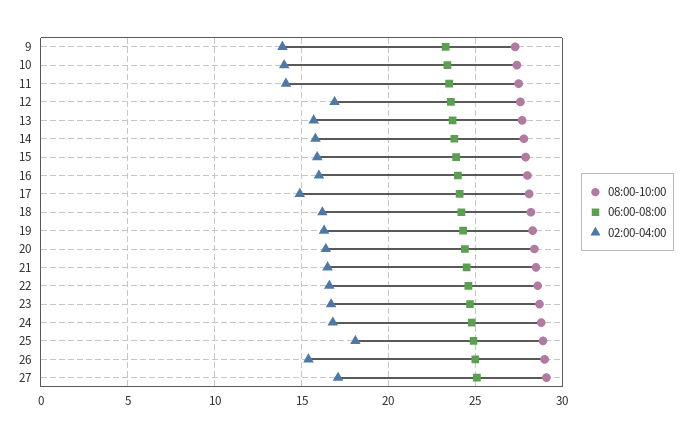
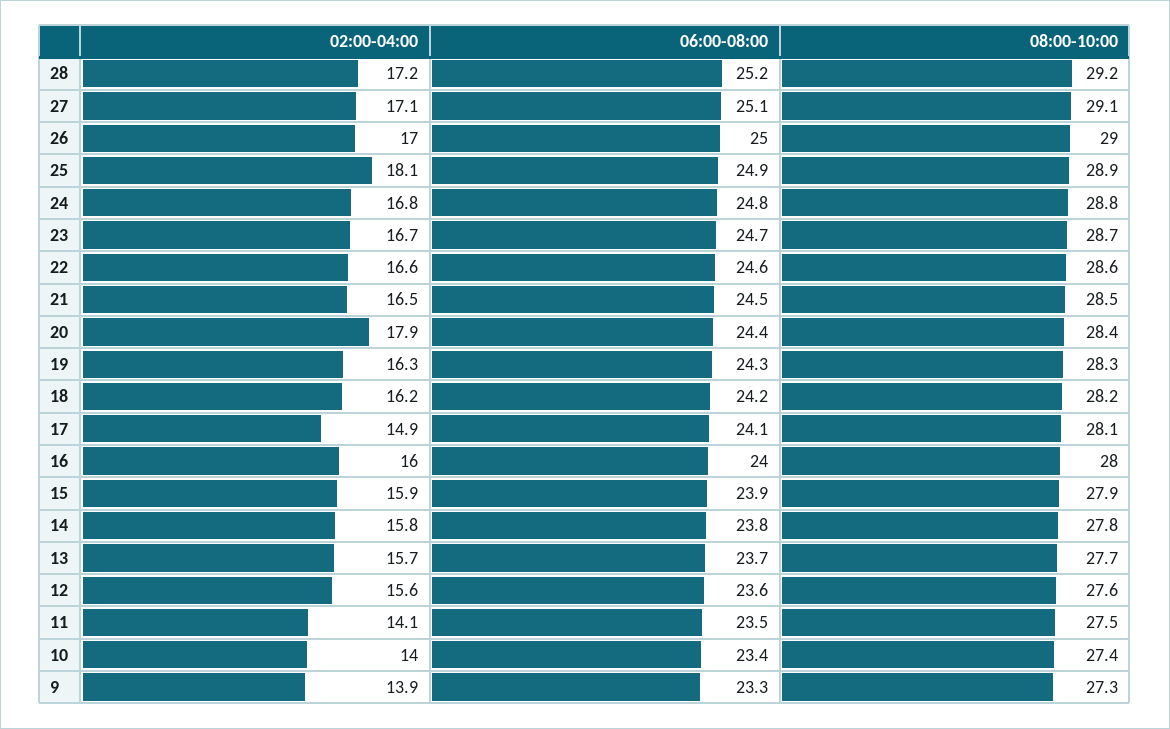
  {
    "08:00-10:00": {
      "9": 27.3,
      "10": 27.4,
      "11": 27.5,
      "12": 27.6,
      "13": 27.7,
      "14": 27.8,
      "15": 27.9,
      "16": 28,
      "17": 28.1,
      "18": 28.2,
      "19": 28.3,
      "20": 28.4,
      "21": 28.5,
      "22": 28.6,
      "23": 28.7,
      "24": 28.8,
      "25": 28.9,
      "26": 29,
-     "27": 29.1
+     "27": 29.1,
+     "28": 29.2
    },
    "06:00-08:00": {
      "9": 23.3,
      "10": 23.4,
      "11": 23.5,
      "12": 23.6,
      "13": 23.7,
      "14": 23.8,
      "15": 23.9,
      "16": 24,
      "17": 24.1,
      "18": 24.2,
      "19": 24.3,
      "20": 24.4,
      "21": 24.5,
      "22": 24.6,
      "23": 24.7,
      "24": 24.8,
      "25": 24.9,
      "26": 25,
-     "27": 25.1
+     "27": 25.1,
+     "28": 25.2
    },
    "02:00-04:00": {
      "9": 13.9,
      "10": 14,
      "11": 14.1,
-     "12": 17,
+     "12": 15.6,
      "13": 15.7,
      "14": 15.8,
      "15": 15.9,
      "16": 16,
      "17": 14.9,
      "18": 16.2,
      "19": 16.3,
-     "20": 16.5,
+     "20": 17.9,
      "21": 16.5,
      "22": 16.6,
      "23": 16.7,
      "24": 16.8,
      "25": 18.1,
-     "26": 15.5,
+     "26": 17,
-     "27": 17.1
+     "27": 17.1,
+     "28": 17.2
    }
  }

